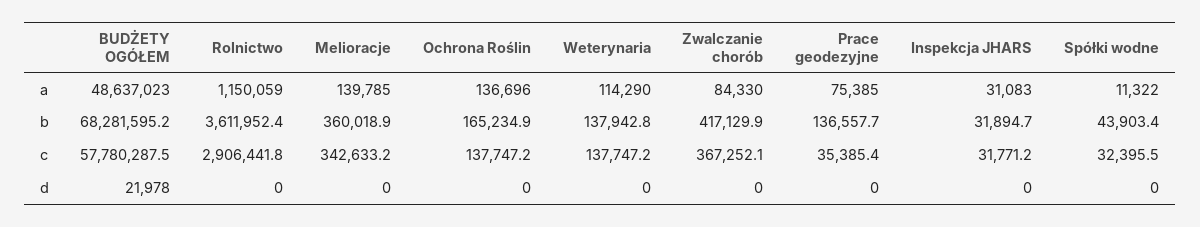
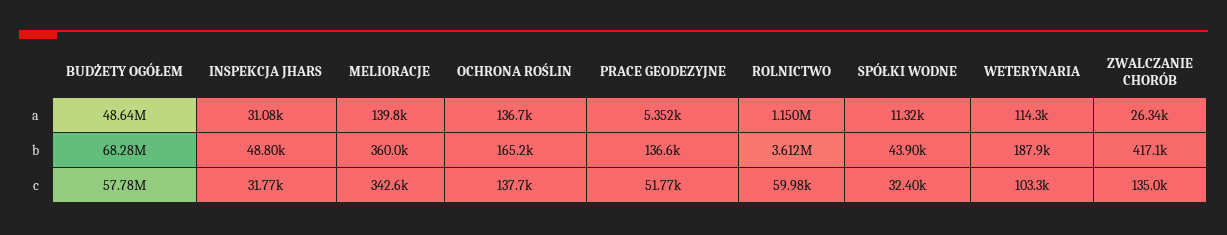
  {
    "BUDŻETY OGÓŁEM": {
      "a": 48637023,
      "b": 68281595.2,
-     "c": 57780287.5,
+     "c": 57780287.5
-     "d": 21978
    },
    "Rolnictwo": {
      "a": 1150059,
      "b": 3611952.4,
-     "c": 2906441.8,
+     "c": 59980
-     "d": 0
    },
    "Melioracje": {
      "a": 139785,
      "b": 360018.9,
-     "c": 342633.2,
+     "c": 342633.2
-     "d": 0
    },
    "Ochrona Roślin": {
      "a": 136696,
      "b": 165234.9,
-     "c": 137747.2,
+     "c": 137747.2
-     "d": 0
    },
    "Weterynaria": {
      "a": 114290,
-     "b": 137942.8,
+     "b": 187900,
-     "c": 137747.2,
+     "c": 103300
-     "d": 0
    },
    "Zwalczanie chorób": {
-     "a": 84330,
+     "a": 26340,
      "b": 417129.9,
-     "c": 367252.1,
+     "c": 135000
-     "d": 0
    },
    "Prace geodezyjne": {
-     "a": 75385,
+     "a": 5352,
      "b": 136557.7,
-     "c": 35385.4,
+     "c": 51770
-     "d": 0
    },
    "Inspekcja JHARS": {
      "a": 31083,
-     "b": 31894.7,
+     "b": 48800,
-     "c": 31771.2,
+     "c": 31771.2
-     "d": 0
    },
    "Spółki wodne": {
      "a": 11322,
      "b": 43903.4,
-     "c": 32395.5,
+     "c": 32395.5
-     "d": 0
    }
  }

